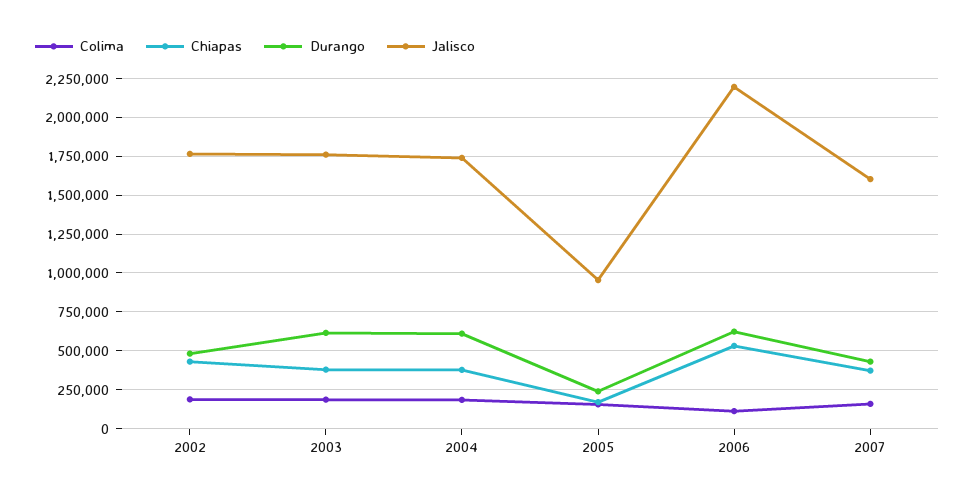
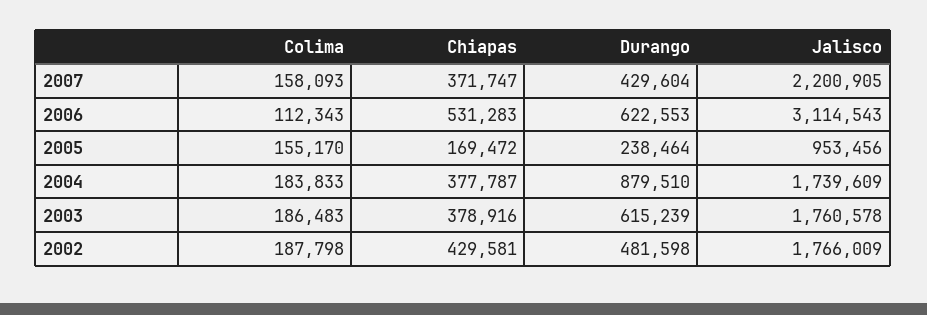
  {
    "Colima": {
      "2002": 187798,
      "2003": 186483,
      "2004": 183833,
      "2005": 155170,
      "2006": 112343,
      "2007": 158093
    },
    "Chiapas": {
      "2002": 429581,
      "2003": 378916,
      "2004": 377787,
      "2005": 169472,
      "2006": 531283,
      "2007": 371747
    },
    "Durango": {
      "2002": 481598,
      "2003": 615239,
-     "2004": 600000,
+     "2004": 879510,
      "2005": 238464,
      "2006": 622553,
      "2007": 429604
    },
    "Jalisco": {
      "2002": 1766009,
      "2003": 1760578,
      "2004": 1739609,
      "2005": 953456,
-     "2006": 2200000,
+     "2006": 3114543,
-     "2007": 1600000
+     "2007": 2200905
    }
  }

